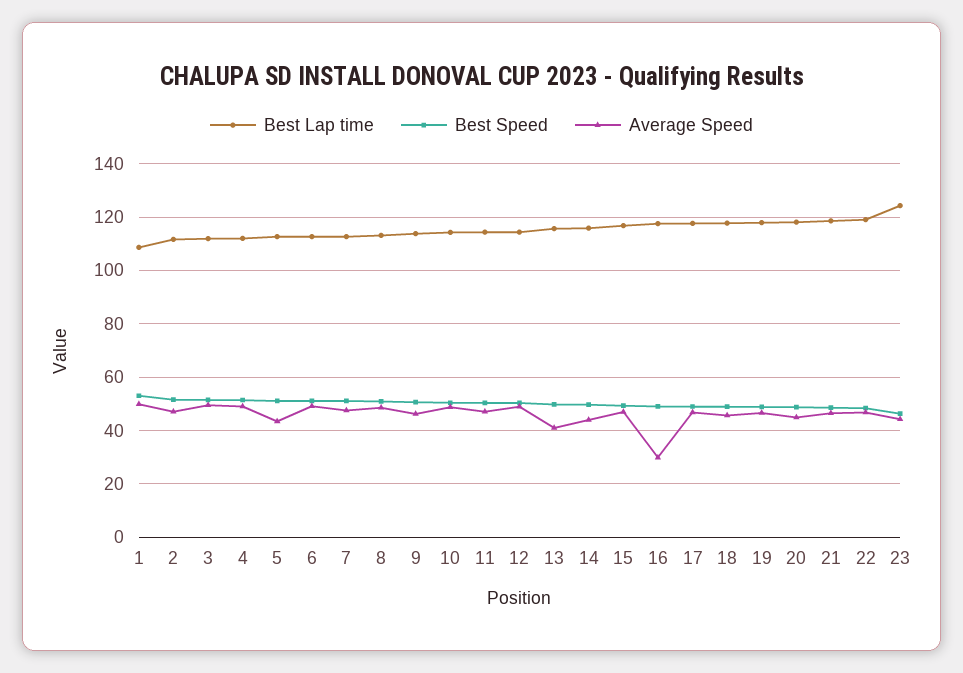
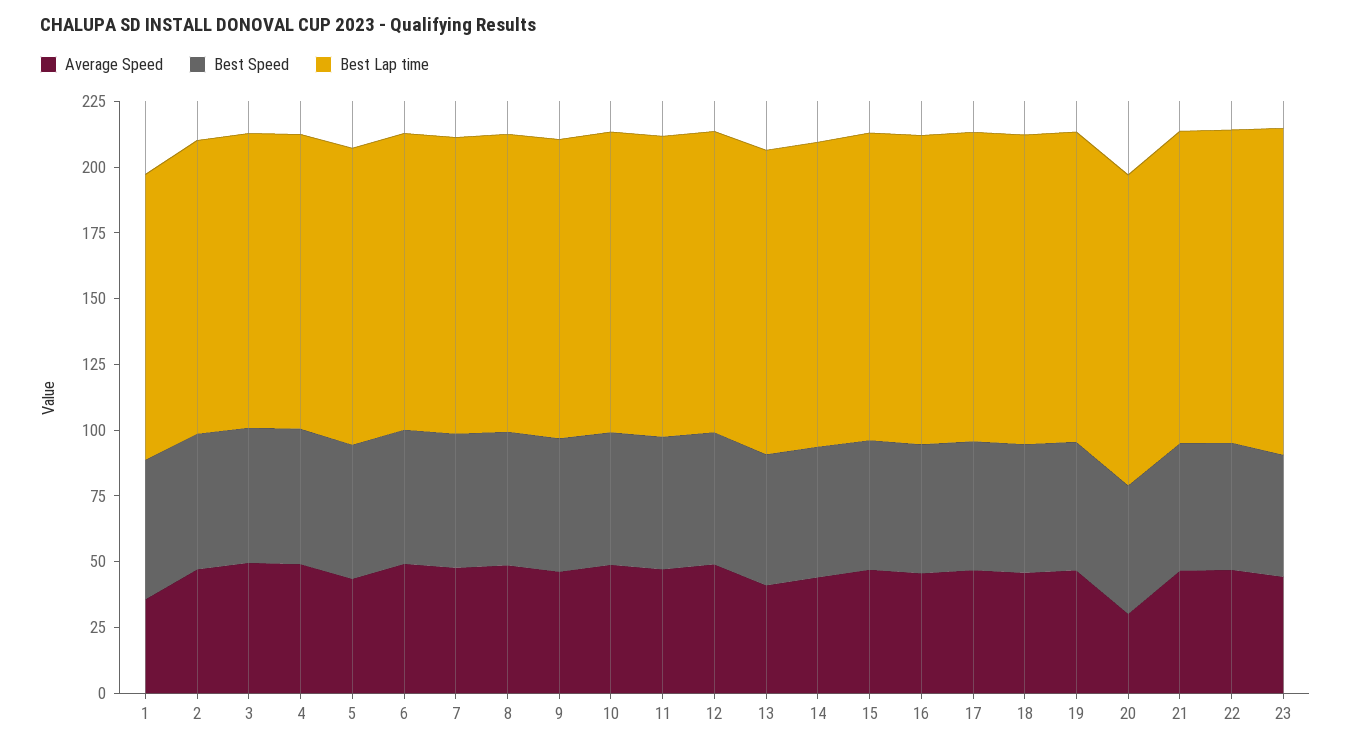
  {
    "Best Lap time": {
      "1": 107.5,
      "2": 112.5,
      "3": 112.5,
      "4": 112.5,
      "5": 112.5,
      "6": 112.5,
      "7": 112.5,
      "8": 112.5,
      "9": 115,
      "10": 115,
      "11": 115,
      "12": 115,
      "13": 115,
      "14": 115,
      "15": 117.5,
      "16": 117.5,
      "17": 117.5,
      "18": 117.5,
      "19": 117.5,
      "20": 117.5,
      "21": 117.5,
      "22": 120,
      "23": 125
    },
    "Best Speed": {
      "1": 52.5,
      "2": 52.5,
      "3": 52.5,
      "4": 52.5,
      "5": 50,
      "6": 50,
      "7": 50,
      "8": 50,
      "9": 50,
      "10": 50,
      "11": 50,
      "12": 50,
      "13": 50,
      "14": 50,
      "15": 50,
      "16": 50,
      "17": 50,
      "18": 50,
      "19": 50,
      "20": 50,
      "21": 47.5,
      "22": 47.5,
      "23": 47.5
    },
    "Average Speed": {
-     "1": 50,
+     "1": 35,
      "2": 47.5,
      "3": 50,
      "4": 50,
      "5": 42.5,
      "6": 50,
      "7": 47.5,
      "8": 47.5,
      "9": 45,
      "10": 47.5,
      "11": 47.5,
      "12": 50,
      "13": 40,
      "14": 45,
      "15": 47.5,
-     "16": 30,
+     "16": 45,
      "17": 47.5,
      "18": 45,
      "19": 47.5,
-     "20": 45,
+     "20": 30,
      "21": 47.5,
      "22": 47.5,
      "23": 45
    }
  }

